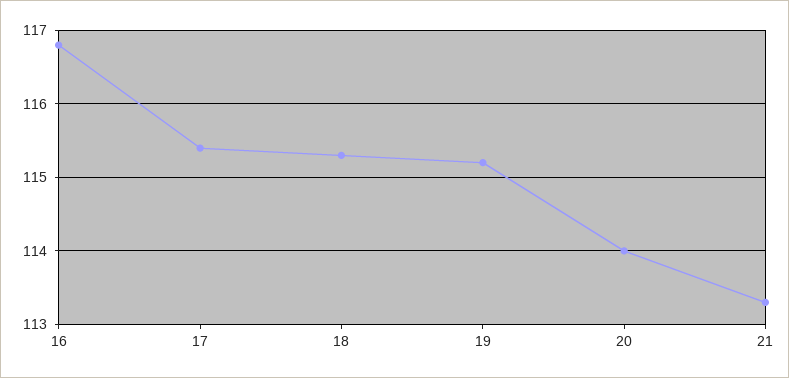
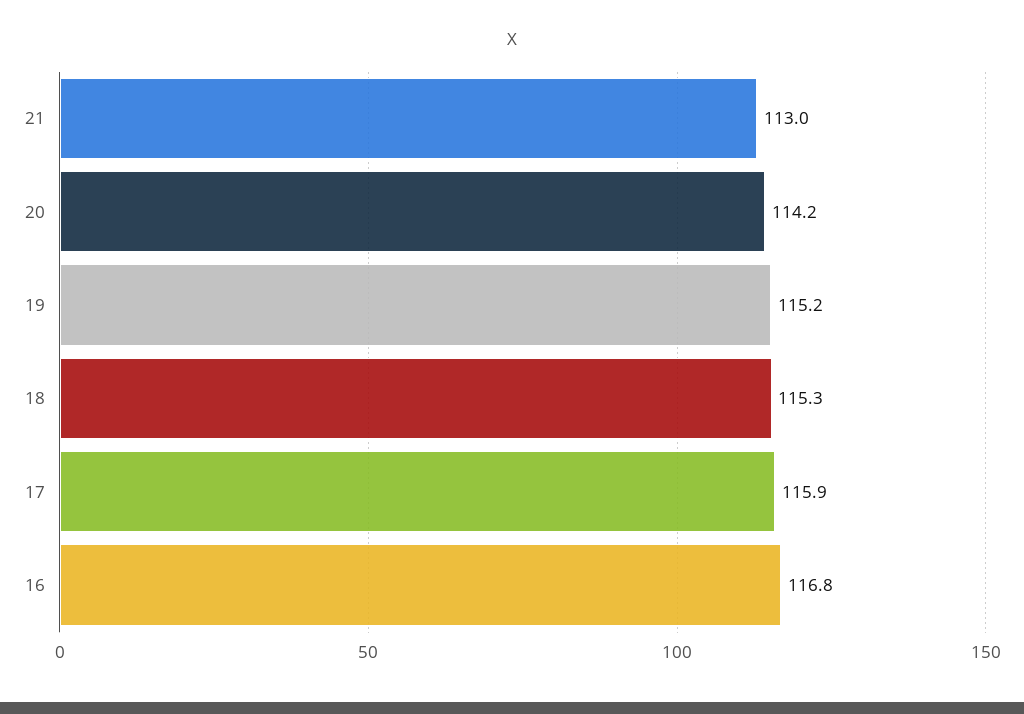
  {
    "16": 116.8,
-   "17": 115.4,
+   "17": 115.9,
    "18": 115.3,
    "19": 115.2,
-   "20": 114,
+   "20": 114.2,
-   "21": 113.3
+   "21": 113
  }

